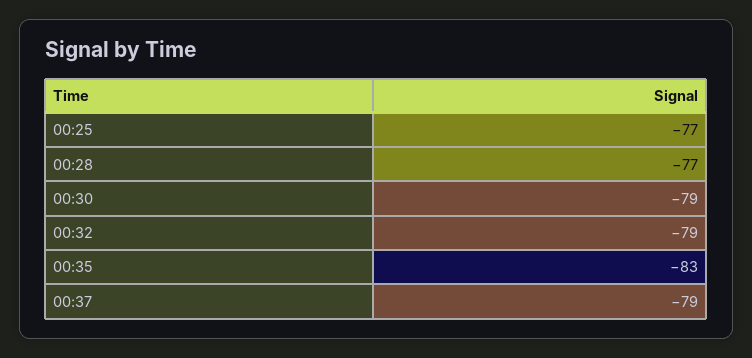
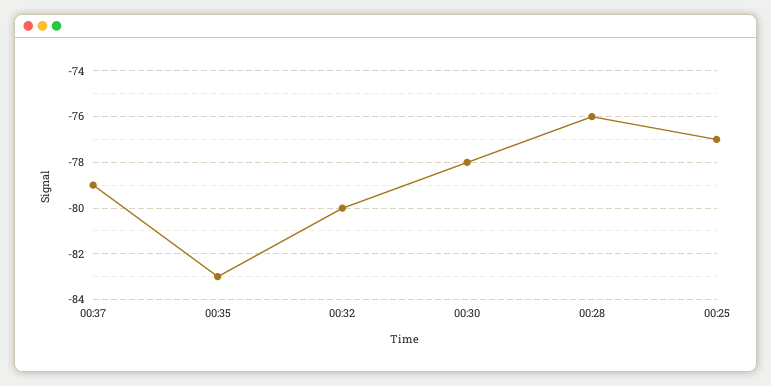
  {
    "00:25": -77,
-   "00:28": -77,
+   "00:28": -76,
-   "00:30": -79,
+   "00:30": -78,
-   "00:32": -79,
+   "00:32": -80,
    "00:35": -83,
    "00:37": -79
  }

